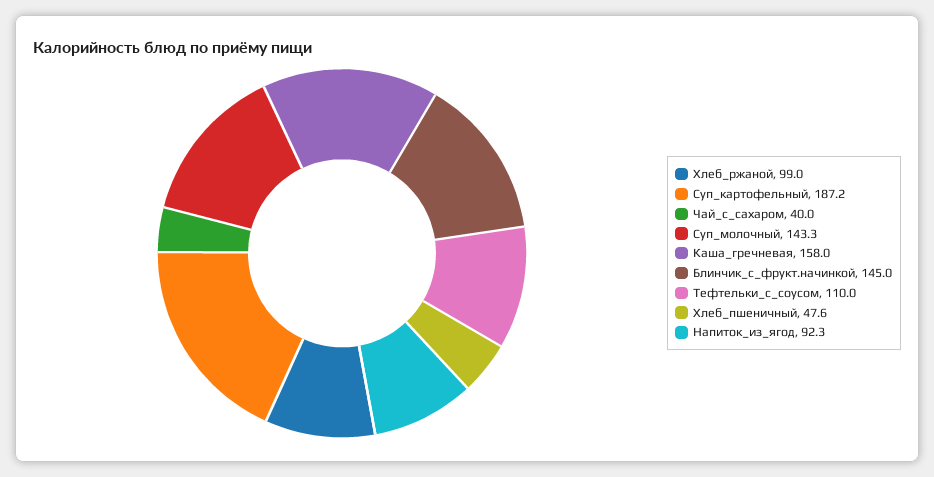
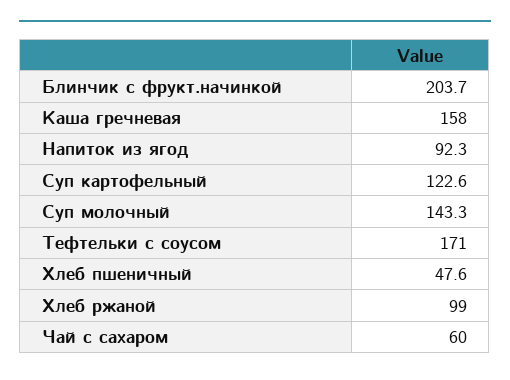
  {
    "Хлеб_ржаной": 99,
-   "Суп_картофельный": 187.2,
+   "Суп_картофельный": 122.6,
-   "Чай_с_сахаром": 40,
+   "Чай_с_сахаром": 60,
    "Суп_молочный": 143.3,
    "Каша_гречневая": 158,
-   "Блинчик_с_фрукт.начинкой": 145,
+   "Блинчик_с_фрукт.начинкой": 203.7,
-   "Тефтельки_с_соусом": 110,
+   "Тефтельки_с_соусом": 171,
    "Хлеб_пшеничный": 47.6,
    "Напиток_из_ягод": 92.3
  }

